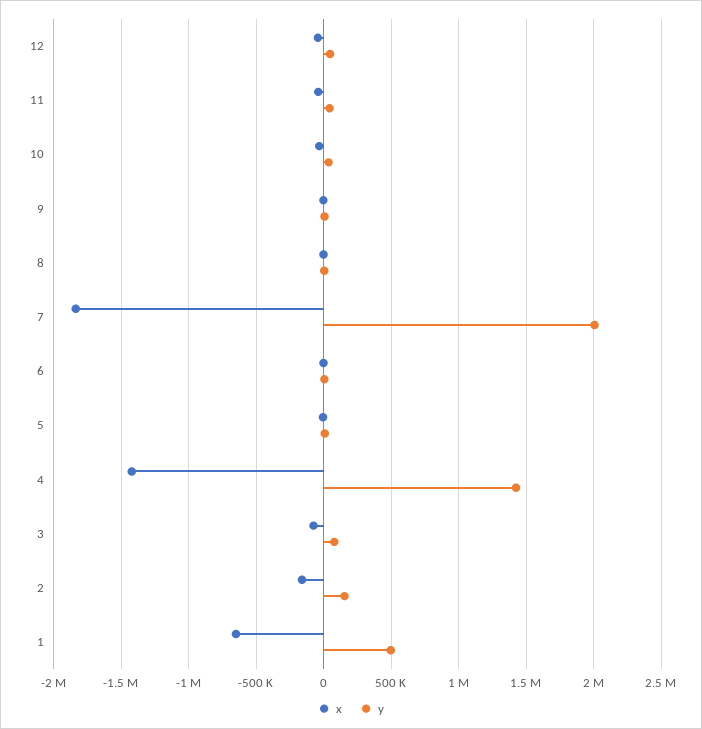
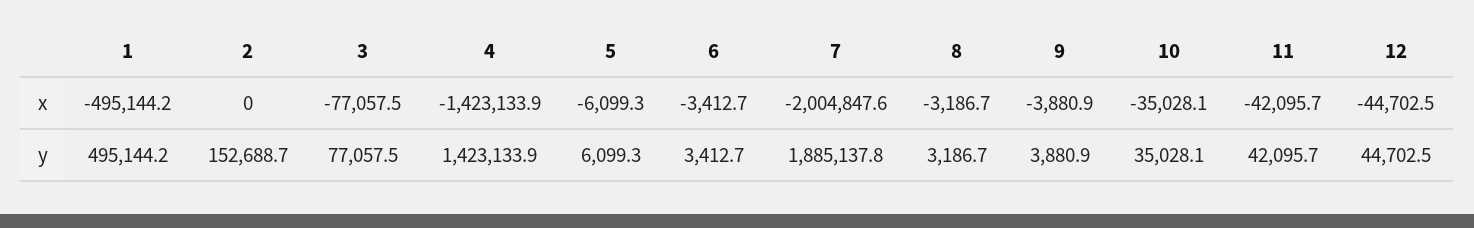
  {
    "x": {
      "12": -44702.5,
      "11": -42095.7,
      "10": -35028.1,
      "9": -3880.9,
      "8": -3186.7,
-     "7": -1850000,
+     "7": -2004847.6,
      "6": -3412.7,
      "5": -6099.3,
      "4": -1423133.9,
      "3": -77057.5,
-     "2": -150000,
+     "2": 0,
-     "1": -650000
+     "1": -495144.2
    },
    "y": {
      "12": 44702.5,
      "11": 42095.7,
      "10": 35028.1,
      "9": 3880.9,
      "8": 3186.7,
-     "7": 2000000,
+     "7": 1885137.8,
      "6": 3412.7,
      "5": 6099.3,
      "4": 1423133.9,
      "3": 77057.5,
      "2": 152688.7,
      "1": 495144.2
    }
  }

